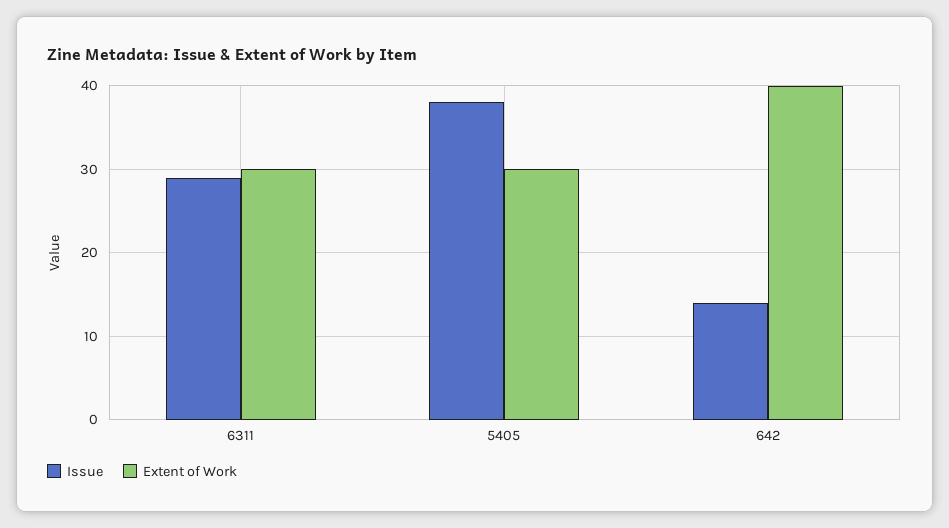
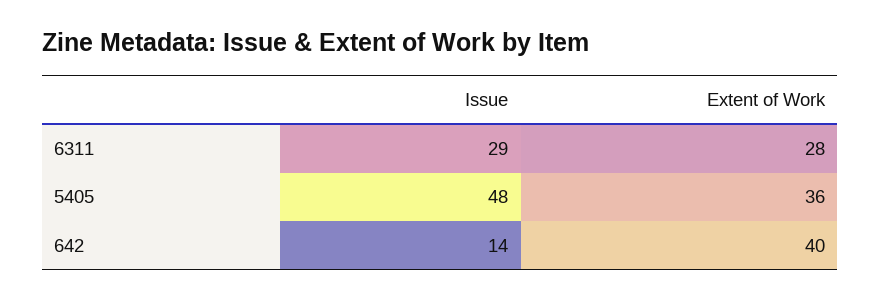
  {
    "Issue": {
      "6311": 29,
-     "5405": 38,
+     "5405": 48,
      "642": 14
    },
    "Extent of Work": {
-     "6311": 30,
+     "6311": 28,
-     "5405": 30,
+     "5405": 36,
      "642": 40
    }
  }

